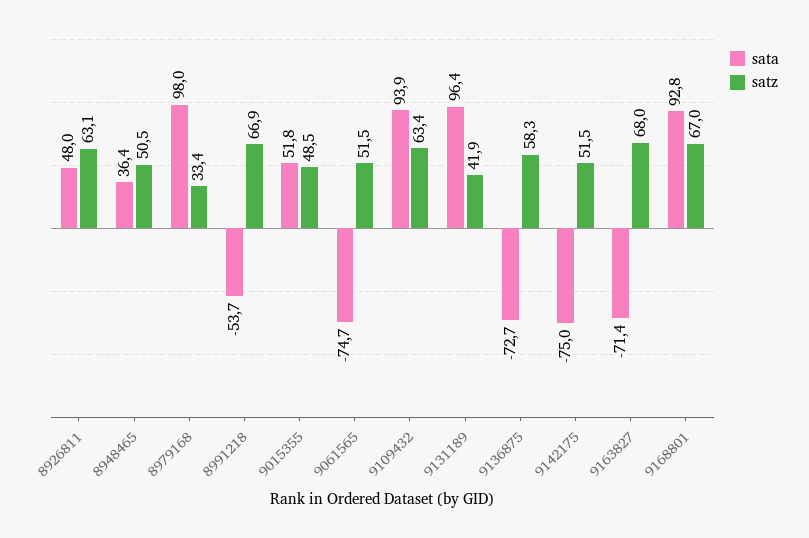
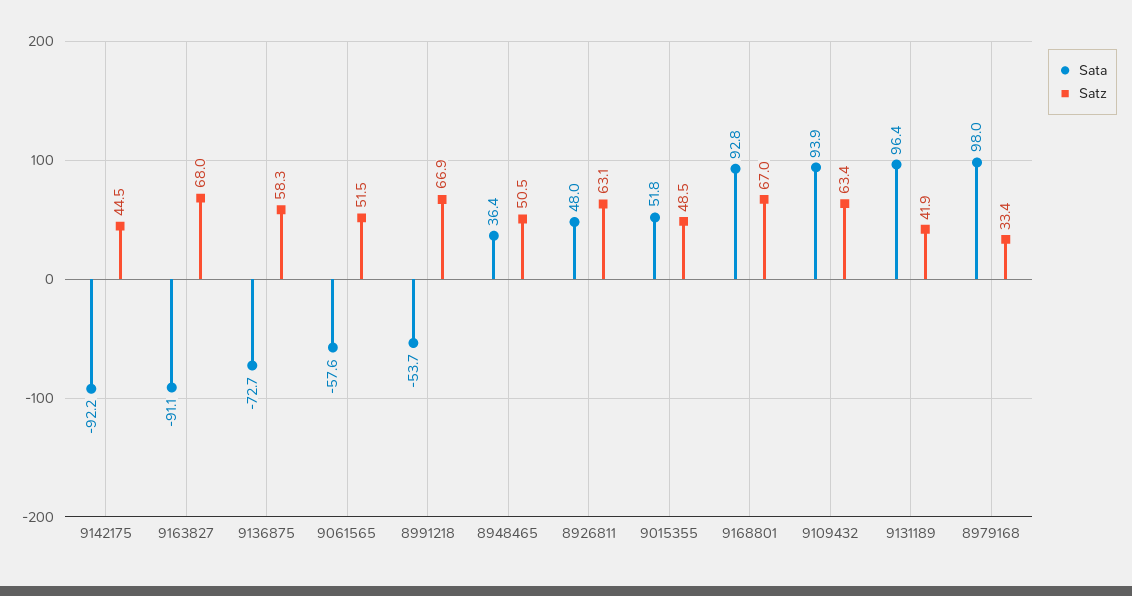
  {
    "sata": {
      "8926811": 48,
      "8948465": 36.4,
      "8979168": 98,
      "8991218": -53.7,
      "9015355": 51.8,
-     "9061565": -74.7,
+     "9061565": -57.6,
      "9109432": 93.9,
      "9131189": 96.4,
      "9136875": -72.7,
-     "9142175": -75,
+     "9142175": -92.2,
-     "9163827": -71.4,
+     "9163827": -91.1,
      "9168801": 92.8
    },
    "satz": {
      "8926811": 63.1,
      "8948465": 50.5,
      "8979168": 33.4,
      "8991218": 66.9,
      "9015355": 48.5,
      "9061565": 51.5,
      "9109432": 63.4,
      "9131189": 41.9,
      "9136875": 58.3,
-     "9142175": 51.5,
+     "9142175": 44.5,
      "9163827": 68,
      "9168801": 67
    }
  }

